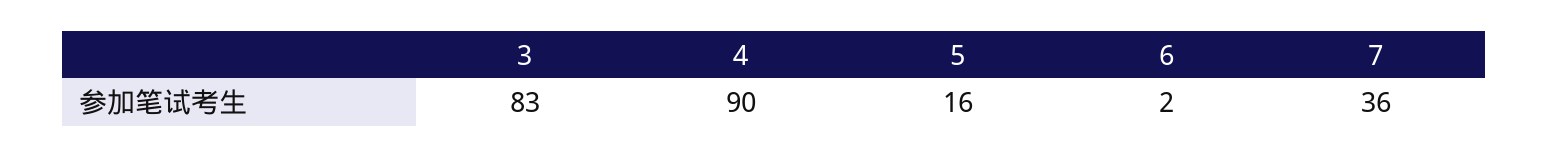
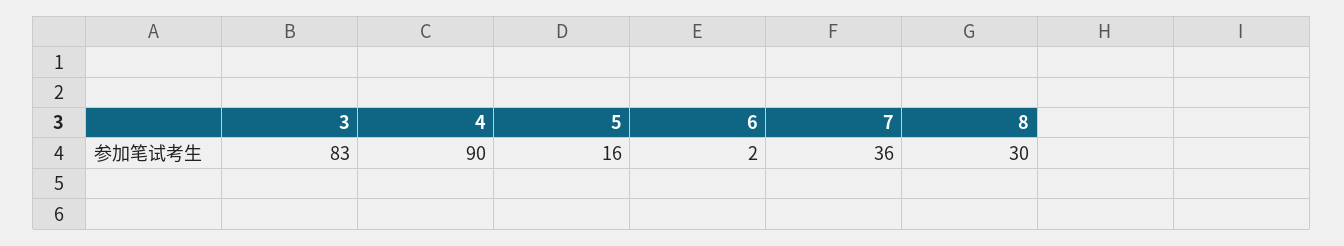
  {
    "3": 83,
    "4": 90,
    "5": 16,
    "6": 2,
-   "7": 36
+   "7": 36,
+   "8": 30
  }

